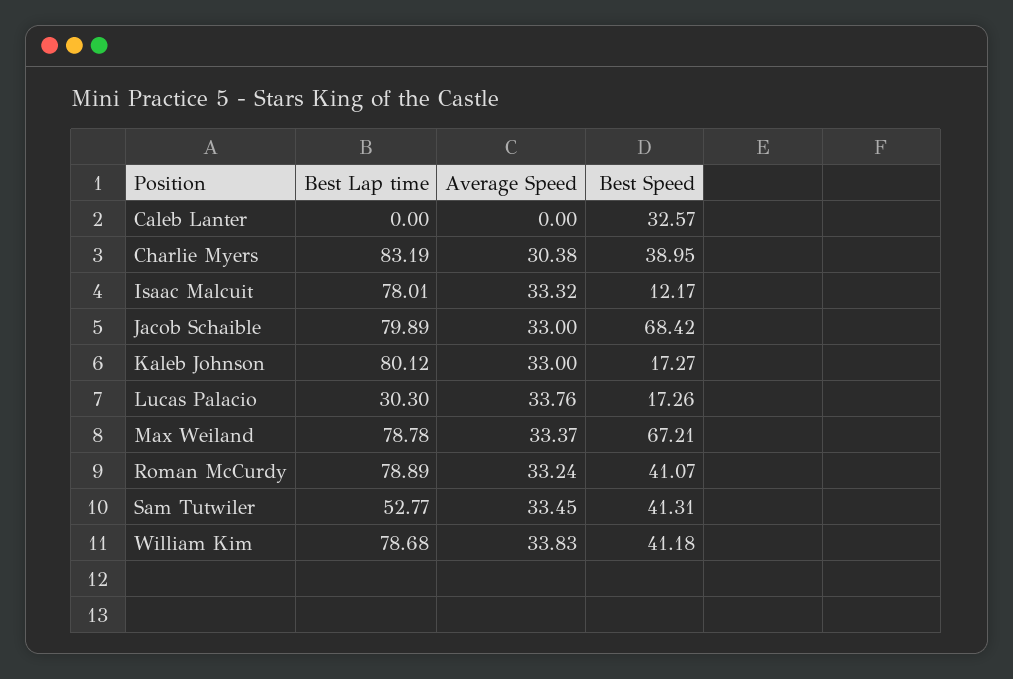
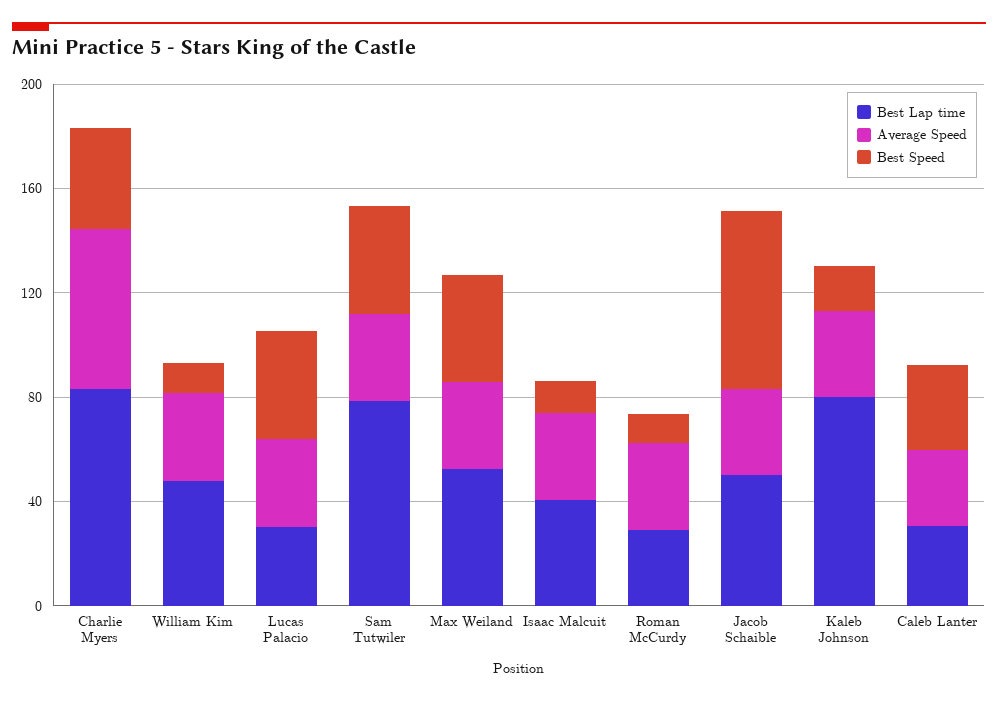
  {
    "Best Lap time": {
-     "Caleb Lanter": 0,
+     "Caleb Lanter": 30,
      "Charlie Myers": 83.19,
-     "Isaac Malcuit": 78.01,
+     "Isaac Malcuit": 40,
-     "Jacob Schaible": 79.89,
+     "Jacob Schaible": 50,
      "Kaleb Johnson": 80.12,
      "Lucas Palacio": 30.3,
-     "Max Weiland": 78.78,
+     "Max Weiland": 50,
-     "Roman McCurdy": 78.89,
+     "Roman McCurdy": 30,
-     "Sam Tutwiler": 52.77,
+     "Sam Tutwiler": 80,
-     "William Kim": 78.68
+     "William Kim": 50
    },
    "Average Speed": {
-     "Caleb Lanter": 0,
+     "Caleb Lanter": 30,
-     "Charlie Myers": 30.38,
+     "Charlie Myers": 60,
      "Isaac Malcuit": 33.32,
      "Jacob Schaible": 33,
      "Kaleb Johnson": 33,
      "Lucas Palacio": 33.76,
      "Max Weiland": 33.37,
      "Roman McCurdy": 33.24,
      "Sam Tutwiler": 33.45,
      "William Kim": 33.83
    },
    "Best Speed": {
      "Caleb Lanter": 32.57,
      "Charlie Myers": 38.95,
      "Isaac Malcuit": 12.17,
      "Jacob Schaible": 68.42,
      "Kaleb Johnson": 17.27,
-     "Lucas Palacio": 17.26,
+     "Lucas Palacio": 40,
-     "Max Weiland": 67.21,
+     "Max Weiland": 40,
-     "Roman McCurdy": 41.07,
+     "Roman McCurdy": 10,
      "Sam Tutwiler": 41.31,
-     "William Kim": 41.18
+     "William Kim": 10
    }
  }

